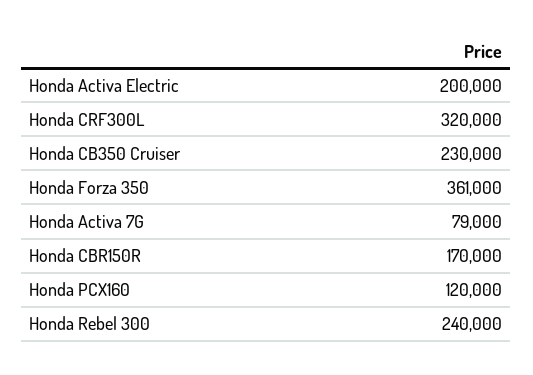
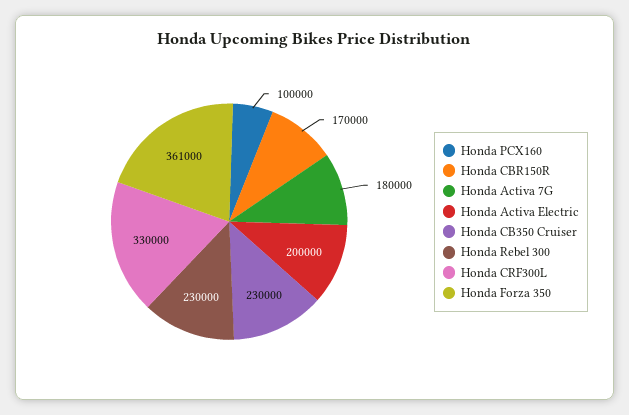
  {
    "Honda Activa Electric": 200000,
-   "Honda CRF300L": 320000,
+   "Honda CRF300L": 330000,
    "Honda CB350 Cruiser": 230000,
    "Honda Forza 350": 361000,
-   "Honda Activa 7G": 79000,
+   "Honda Activa 7G": 180000,
    "Honda CBR150R": 170000,
-   "Honda PCX160": 120000,
+   "Honda PCX160": 100000,
-   "Honda Rebel 300": 240000
+   "Honda Rebel 300": 230000
  }

